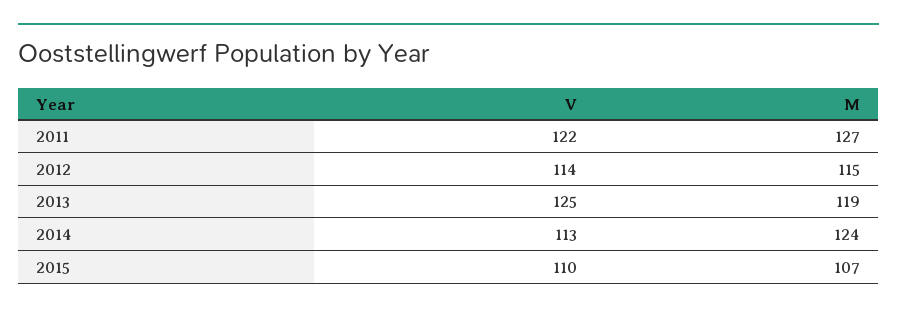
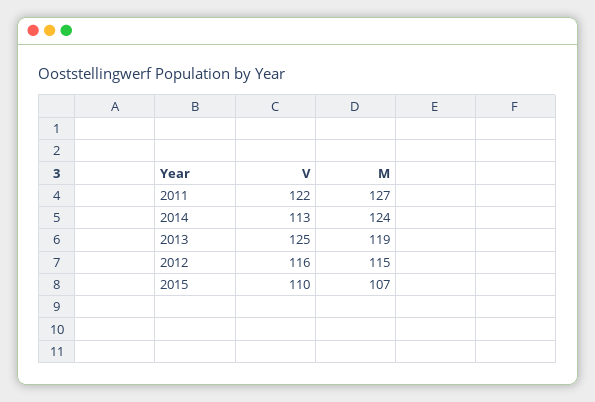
  {
    "V": {
      "2011": 122,
-     "2012": 114,
+     "2012": 116,
      "2013": 125,
      "2014": 113,
      "2015": 110
    },
    "M": {
      "2011": 127,
      "2012": 115,
      "2013": 119,
      "2014": 124,
      "2015": 107
    }
  }

